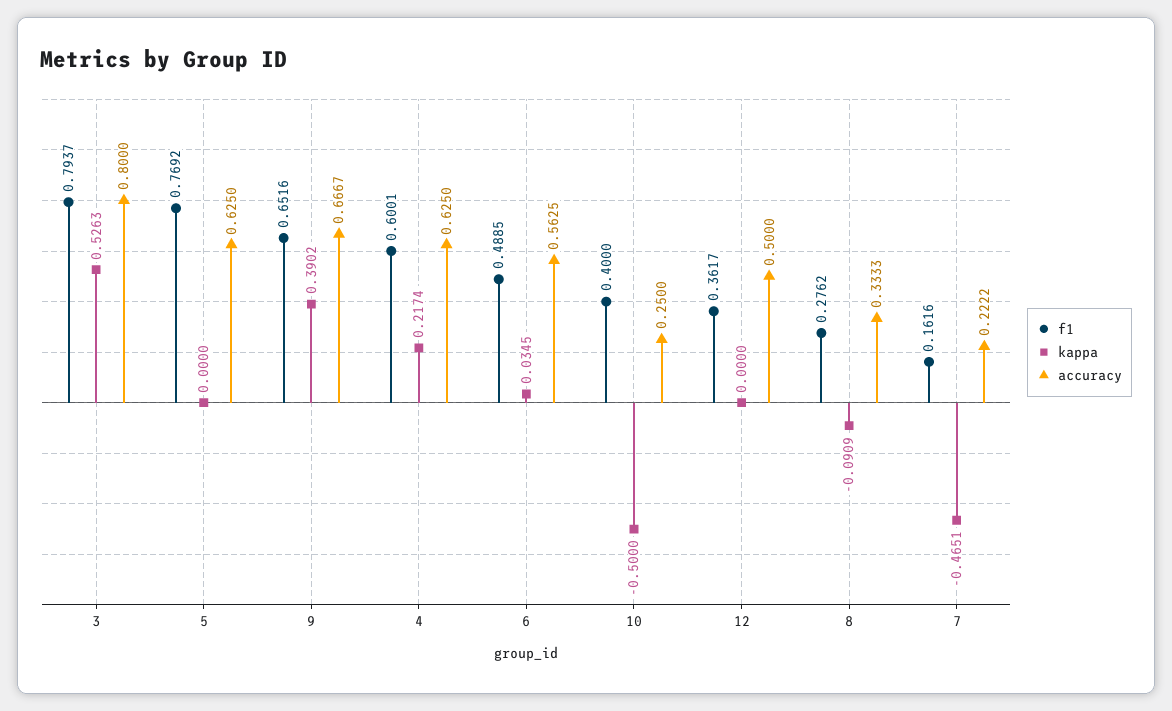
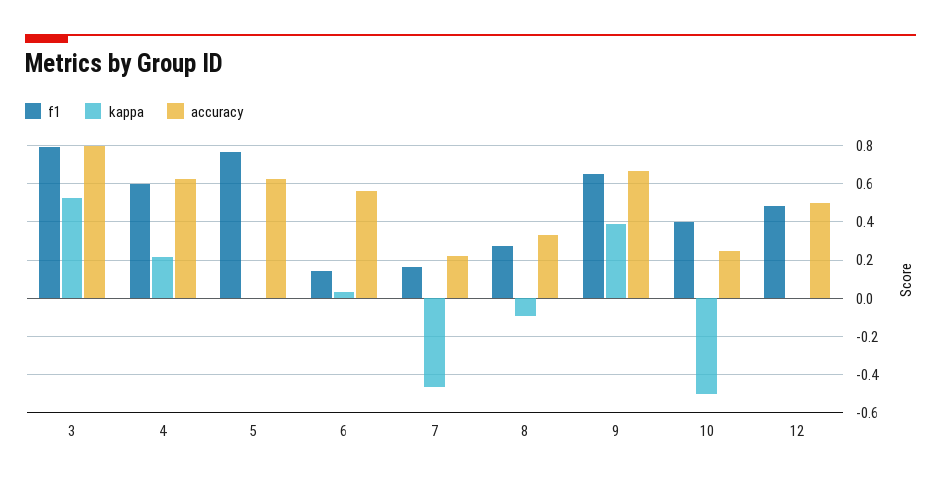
  {
    "f1": {
      "3": 0.7937,
      "5": 0.7692,
      "9": 0.6516,
      "4": 0.6001,
-     "6": 0.4885,
+     "6": 0.15,
      "10": 0.4,
-     "12": 0.3617,
+     "12": 0.5,
      "8": 0.2762,
      "7": 0.1616
    },
    "kappa": {
      "3": 0.5263,
      "5": 0,
      "9": 0.3902,
      "4": 0.2174,
      "6": 0.0345,
      "10": -0.5,
      "12": 0,
      "8": -0.0909,
      "7": -0.4651
    },
    "accuracy": {
      "3": 0.8,
      "5": 0.625,
      "9": 0.6667,
      "4": 0.625,
      "6": 0.5625,
      "10": 0.25,
      "12": 0.5,
      "8": 0.3333,
      "7": 0.2222
    }
  }

